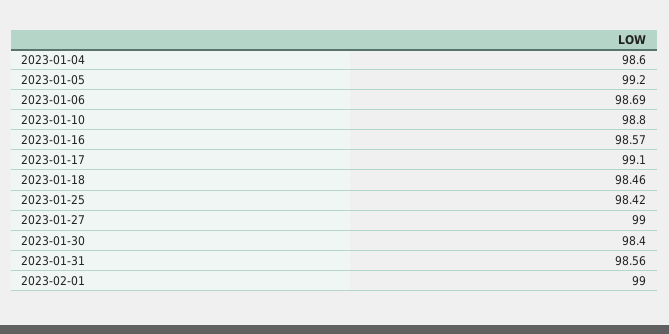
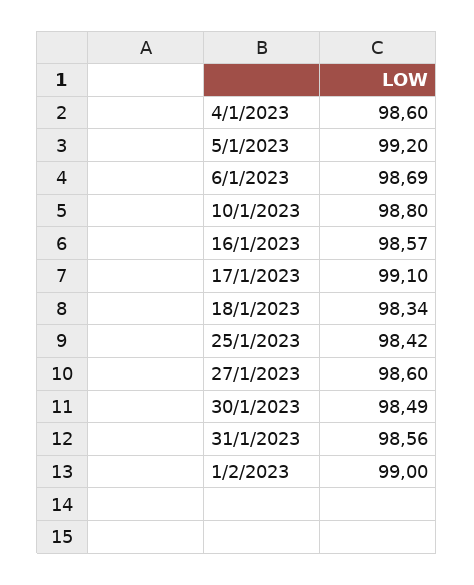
  {
    "2023-01-04": 98.6,
    "2023-01-05": 99.2,
    "2023-01-06": 98.69,
    "2023-01-10": 98.8,
    "2023-01-16": 98.57,
    "2023-01-17": 99.1,
-   "2023-01-18": 98.46,
+   "2023-01-18": 98.34,
    "2023-01-25": 98.42,
-   "2023-01-27": 99,
+   "2023-01-27": 98.6,
-   "2023-01-30": 98.4,
+   "2023-01-30": 98.49,
    "2023-01-31": 98.56,
    "2023-02-01": 99
  }

